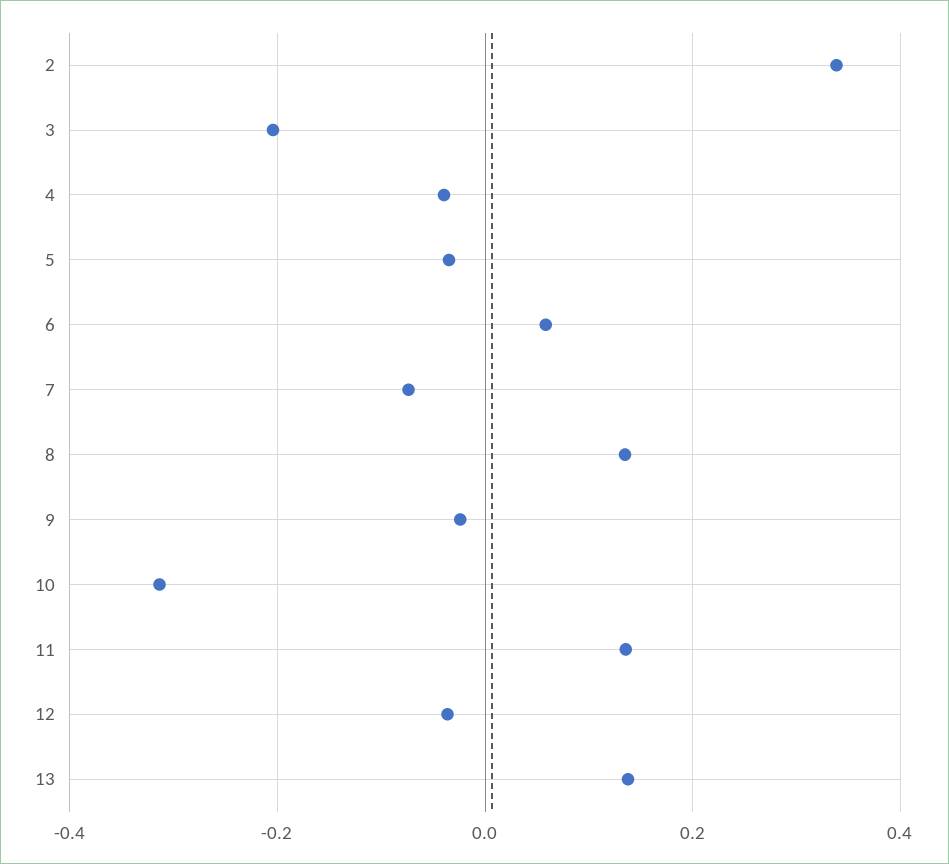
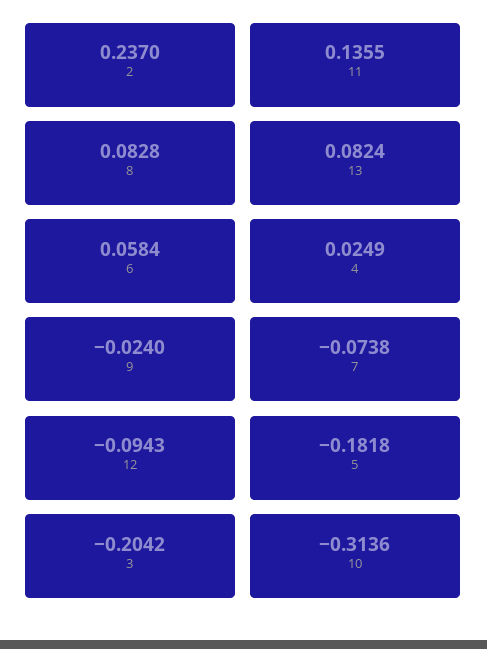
  {
-   "2": 0.34,
+   "2": 0.237,
    "3": -0.2042,
-   "4": -0.04,
+   "4": 0.0249,
-   "5": -0.04,
+   "5": -0.1818,
    "6": 0.0584,
    "7": -0.0738,
-   "8": 0.14,
+   "8": 0.0828,
    "9": -0.024,
    "10": -0.3136,
    "11": 0.1355,
-   "12": -0.04,
+   "12": -0.0943,
-   "13": 0.14
+   "13": 0.0824
  }

